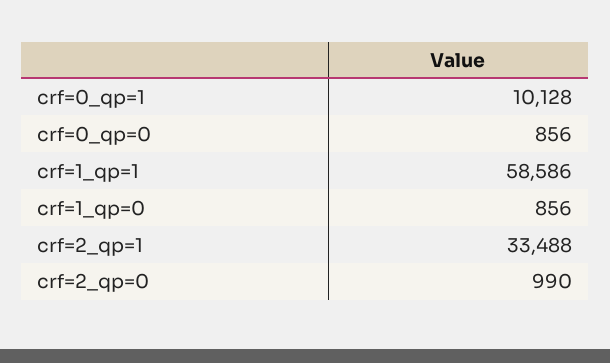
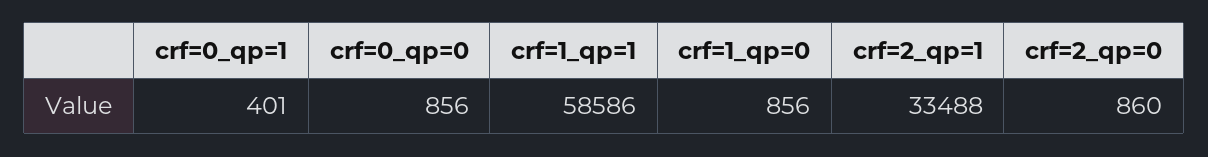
  {
-   "crf=0_qp=1": 10128,
+   "crf=0_qp=1": 401,
    "crf=0_qp=0": 856,
    "crf=1_qp=1": 58586,
    "crf=1_qp=0": 856,
    "crf=2_qp=1": 33488,
-   "crf=2_qp=0": 990
+   "crf=2_qp=0": 860
  }

